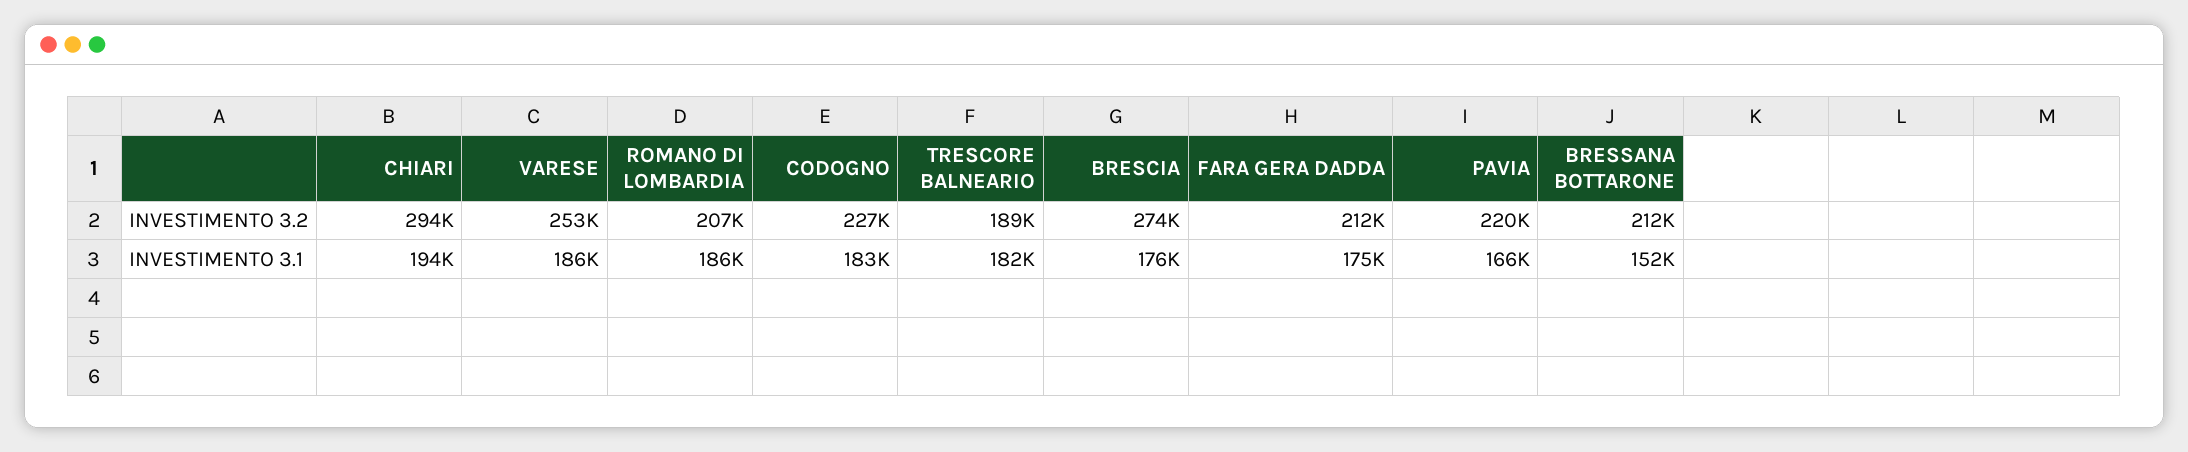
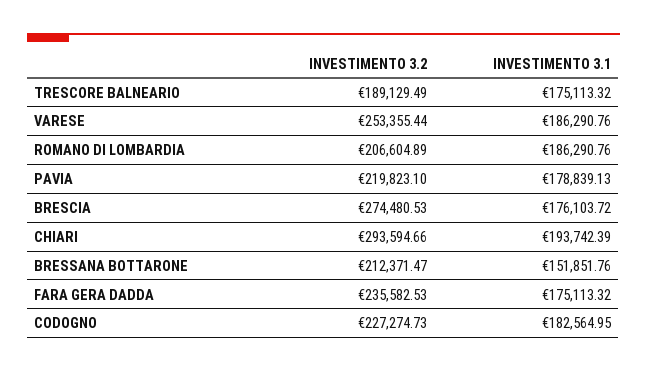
  {
    "CHIARI": {
      "INVESTIMENTO 3.2": 293594.66,
      "INVESTIMENTO 3.1": 193742.39
    },
    "VARESE": {
      "INVESTIMENTO 3.2": 253355.44,
      "INVESTIMENTO 3.1": 186290.76
    },
    "ROMANO DI LOMBARDIA": {
      "INVESTIMENTO 3.2": 206604.89,
      "INVESTIMENTO 3.1": 186290.76
    },
    "CODOGNO": {
      "INVESTIMENTO 3.2": 227274.73,
      "INVESTIMENTO 3.1": 182564.95
    },
    "TRESCORE BALNEARIO": {
      "INVESTIMENTO 3.2": 189129.49,
-     "INVESTIMENTO 3.1": 182000
+     "INVESTIMENTO 3.1": 175113.32
    },
    "BRESCIA": {
      "INVESTIMENTO 3.2": 274480.53,
      "INVESTIMENTO 3.1": 176103.72
    },
    "FARA GERA DADDA": {
-     "INVESTIMENTO 3.2": 212000,
+     "INVESTIMENTO 3.2": 235582.53,
      "INVESTIMENTO 3.1": 175113.32
    },
    "PAVIA": {
      "INVESTIMENTO 3.2": 219823.1,
-     "INVESTIMENTO 3.1": 166000
+     "INVESTIMENTO 3.1": 178839.13
    },
    "BRESSANA BOTTARONE": {
      "INVESTIMENTO 3.2": 212371.47,
      "INVESTIMENTO 3.1": 151851.76
    }
  }

